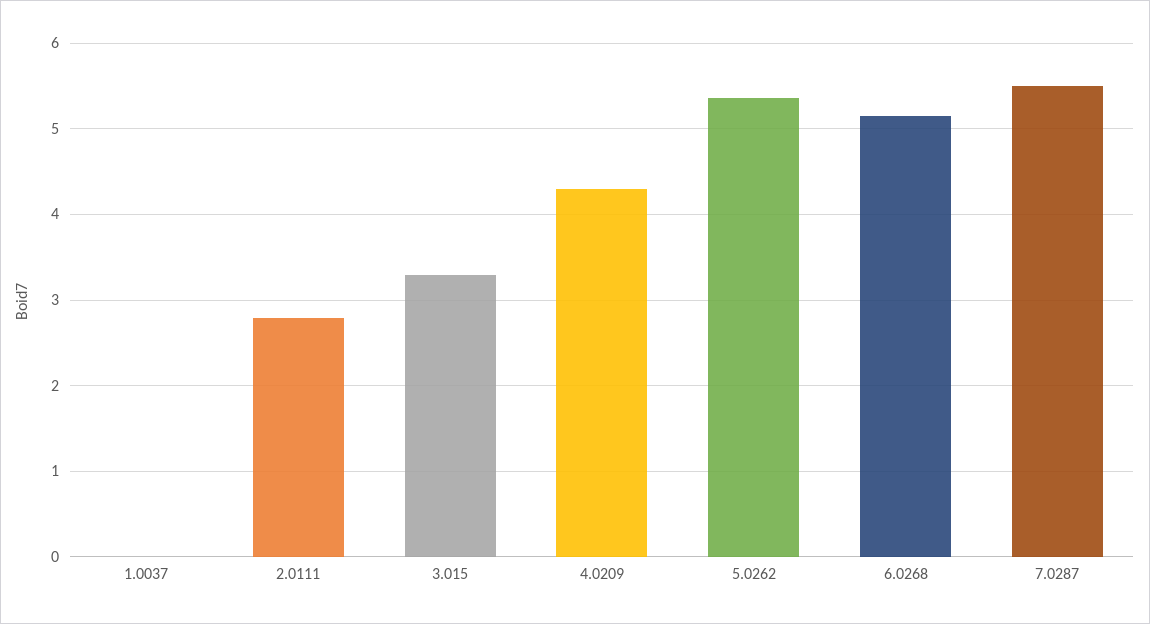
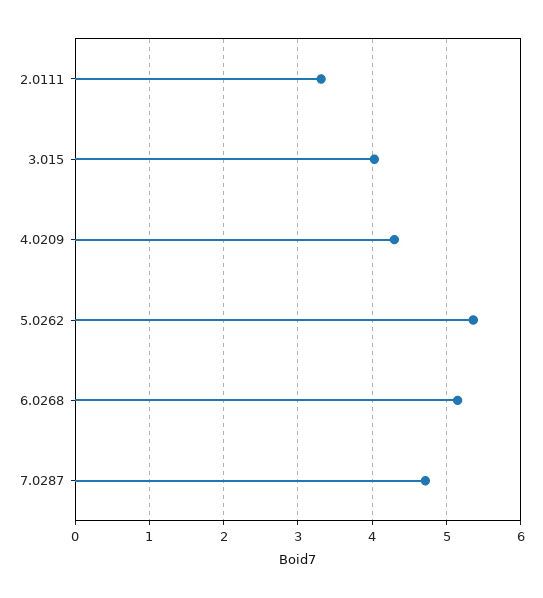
  {
-   "1.0037": 0,
-   "2.0111": 2.8,
+   "2.0111": 3.3,
-   "3.015": 3.3,
+   "3.015": 4,
    "4.0209": 4.3,
    "5.0262": 5.4,
    "6.0268": 5.1,
-   "7.0287": 5.5
+   "7.0287": 4.7
  }

